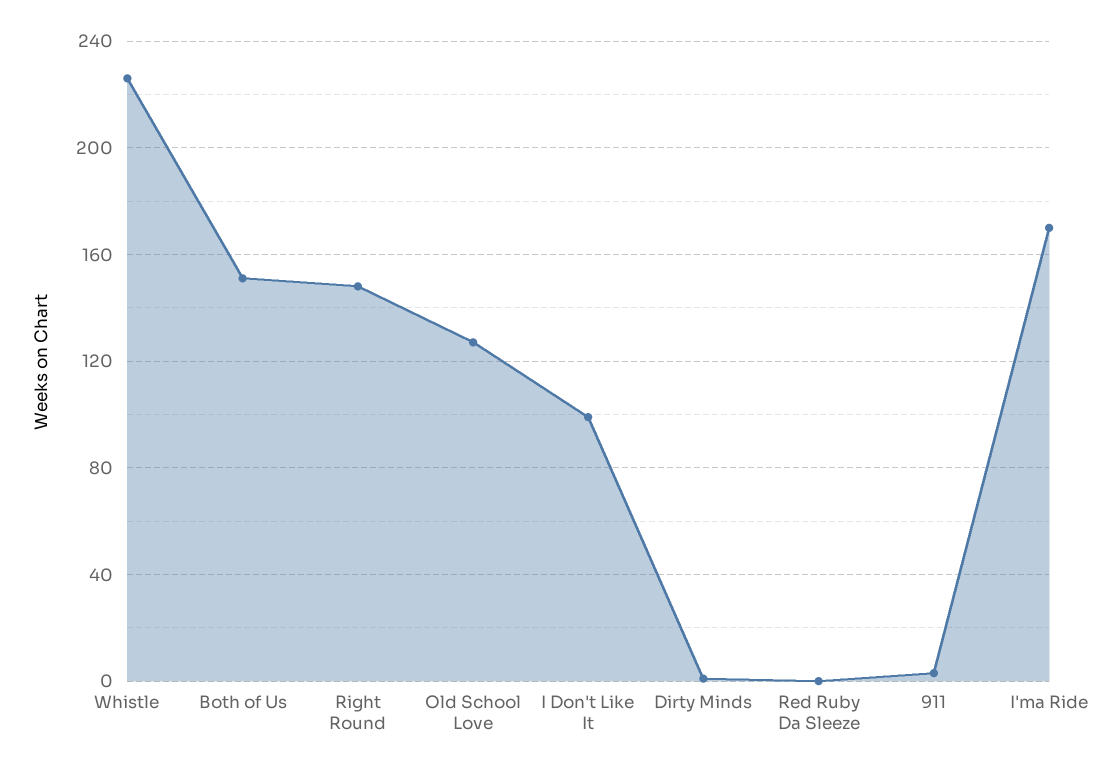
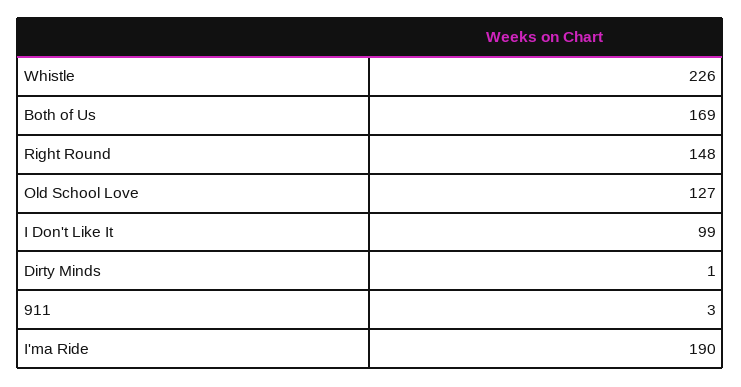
  {
    "Whistle": 226,
-   "Both of Us": 150,
+   "Both of Us": 169,
    "Right Round": 148,
    "Old School Love": 127,
    "I Don't Like It": 99,
    "Dirty Minds": 1,
-   "Red Ruby Da Sleeze": 0,
    "911": 3,
-   "I'ma Ride": 170
+   "I'ma Ride": 190
  }

